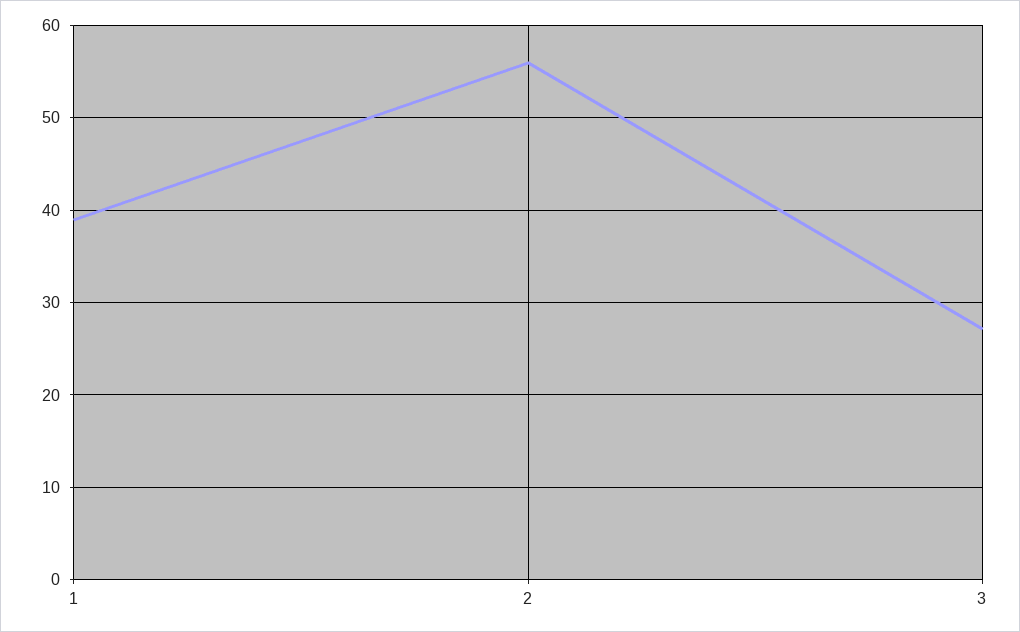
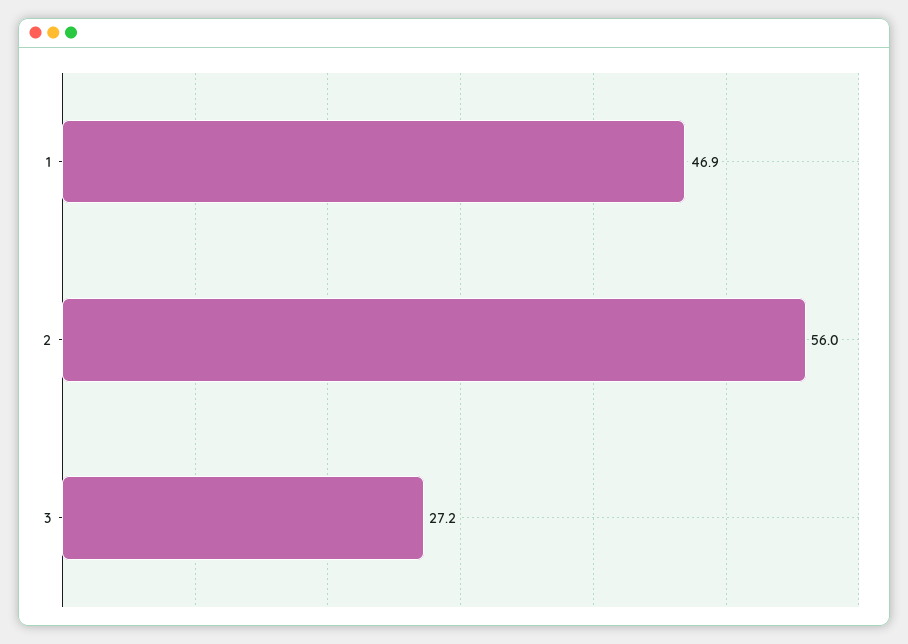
  {
-   "1": 39,
+   "1": 46.9,
    "2": 56,
    "3": 27.2
  }

